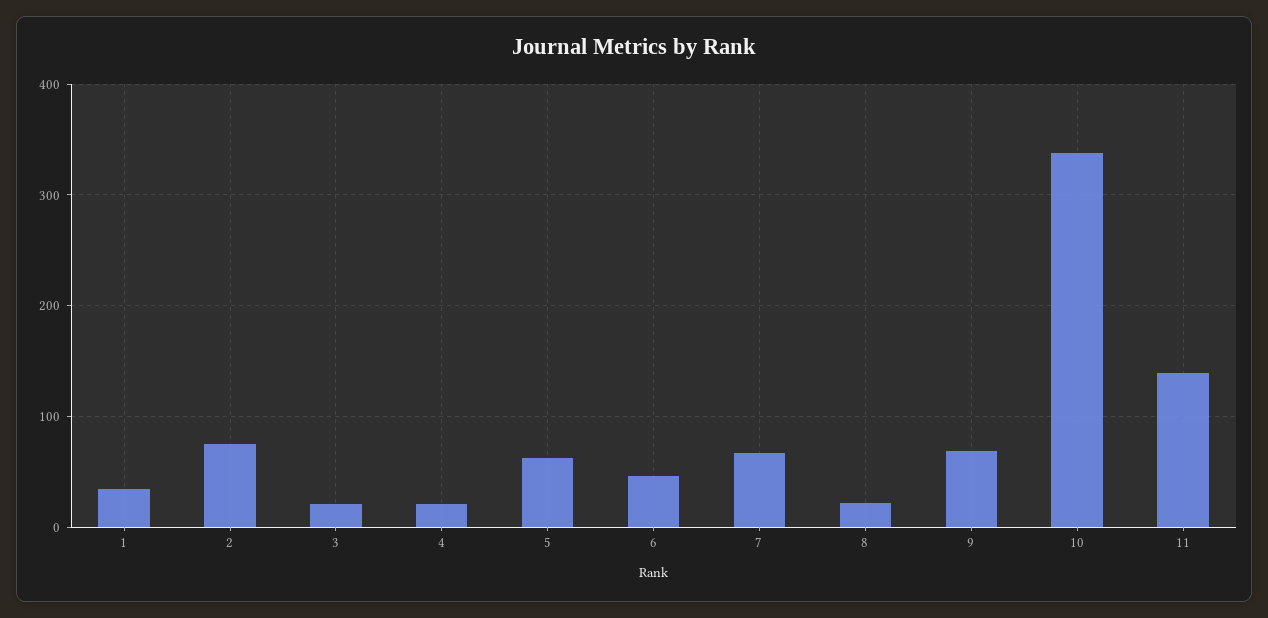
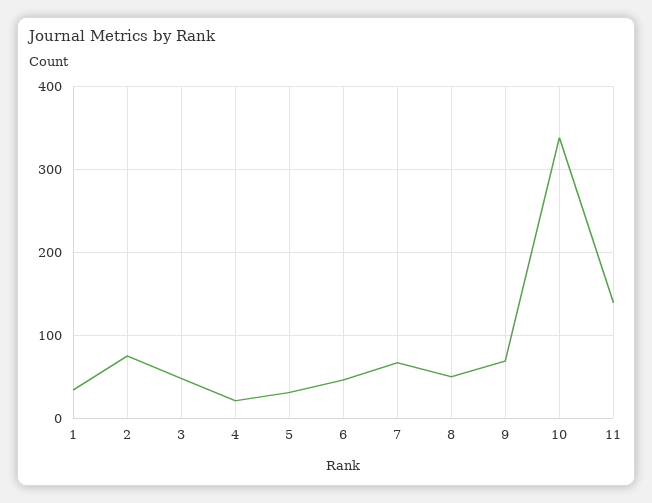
  {
    "1": 30,
    "2": 80,
-   "3": 20,
+   "3": 50,
    "4": 20,
-   "5": 60,
+   "5": 30,
    "6": 50,
    "7": 70,
-   "8": 20,
+   "8": 50,
    "9": 70,
    "10": 340,
    "11": 140
  }

